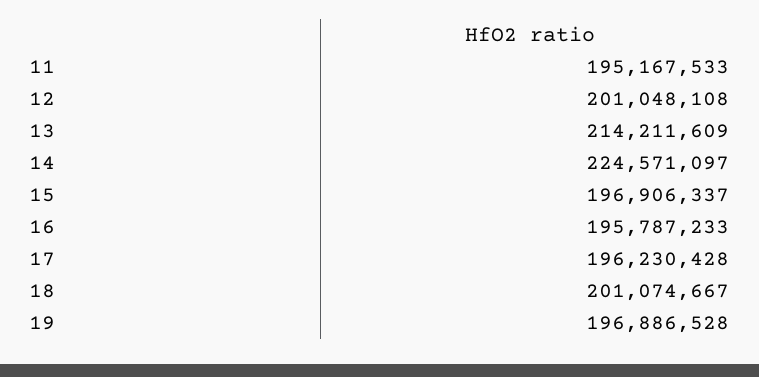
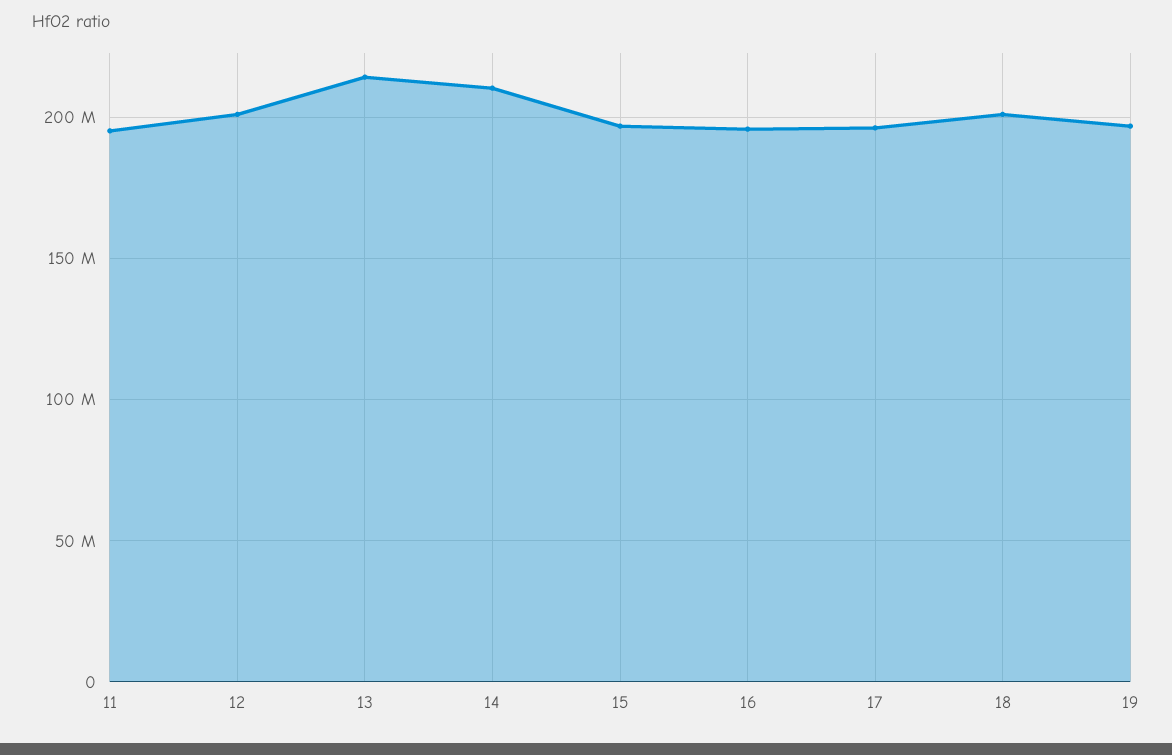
  {
    "11": 195167533,
    "12": 201048108,
    "13": 214211609,
-   "14": 224571097,
+   "14": 210000000,
    "15": 196906337,
    "16": 195787233,
    "17": 196230428,
    "18": 201074667,
    "19": 196886528
  }

